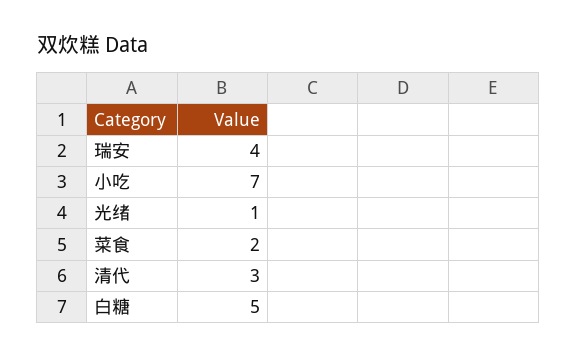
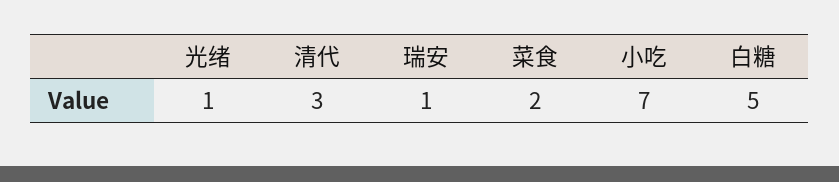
  {
-   "瑞安": 4,
+   "瑞安": 1,
    "小吃": 7,
    "光绪": 1,
    "菜食": 2,
    "清代": 3,
    "白糖": 5
  }

